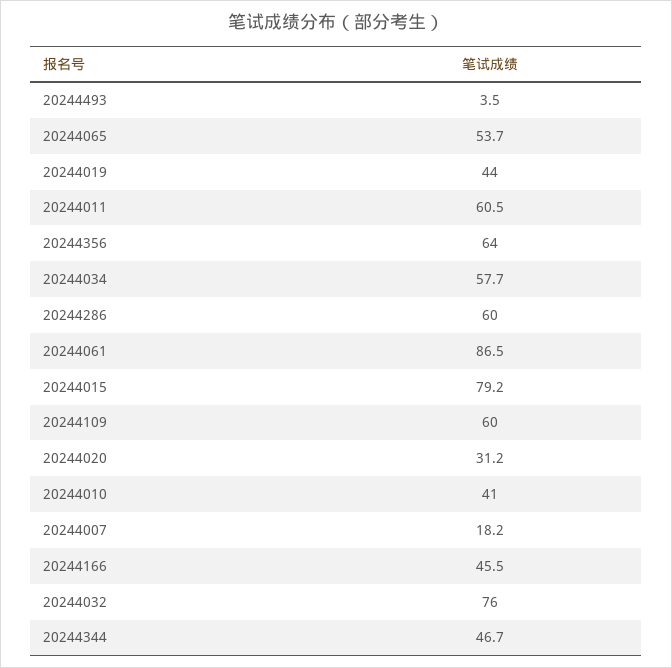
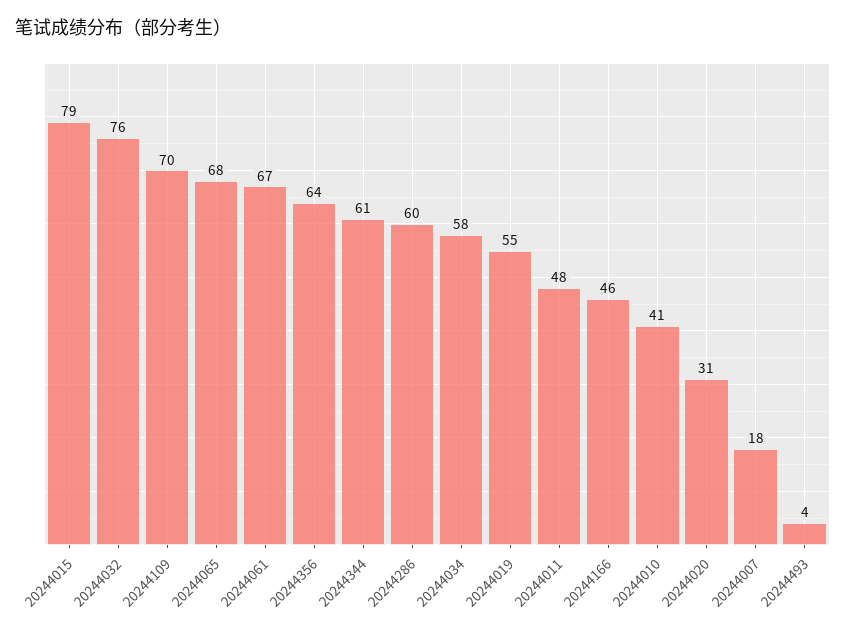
  {
    "20244493": 3.5,
-   "20244065": 53.7,
+   "20244065": 68,
-   "20244019": 44,
+   "20244019": 55,
-   "20244011": 60.5,
+   "20244011": 48,
    "20244356": 64,
    "20244034": 57.7,
    "20244286": 60,
-   "20244061": 86.5,
+   "20244061": 67,
    "20244015": 79.2,
-   "20244109": 60,
+   "20244109": 70,
    "20244020": 31.2,
    "20244010": 41,
    "20244007": 18.2,
    "20244166": 45.5,
    "20244032": 76,
-   "20244344": 46.7
+   "20244344": 61
  }

